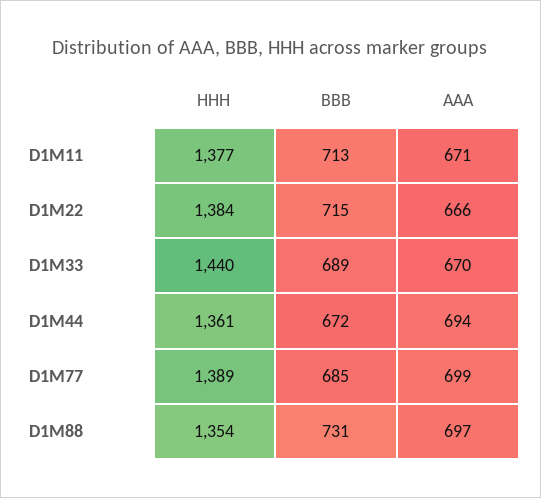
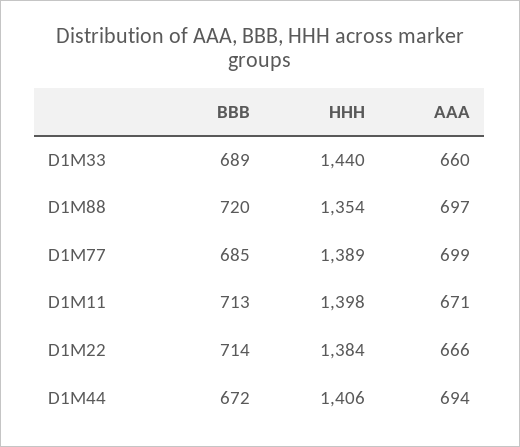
  {
    "HHH": {
-     "D1M11": 1377,
+     "D1M11": 1398,
      "D1M22": 1384,
      "D1M33": 1440,
-     "D1M44": 1361,
+     "D1M44": 1406,
      "D1M77": 1389,
      "D1M88": 1354
    },
    "BBB": {
      "D1M11": 713,
-     "D1M22": 715,
+     "D1M22": 714,
      "D1M33": 689,
      "D1M44": 672,
      "D1M77": 685,
-     "D1M88": 731
+     "D1M88": 720
    },
    "AAA": {
      "D1M11": 671,
      "D1M22": 666,
-     "D1M33": 670,
+     "D1M33": 660,
      "D1M44": 694,
      "D1M77": 699,
      "D1M88": 697
    }
  }

